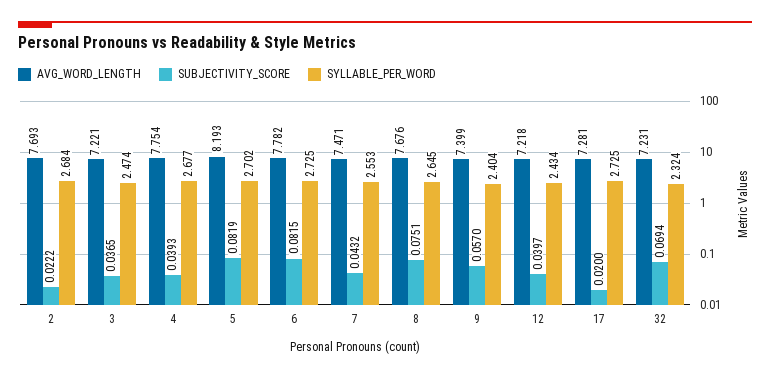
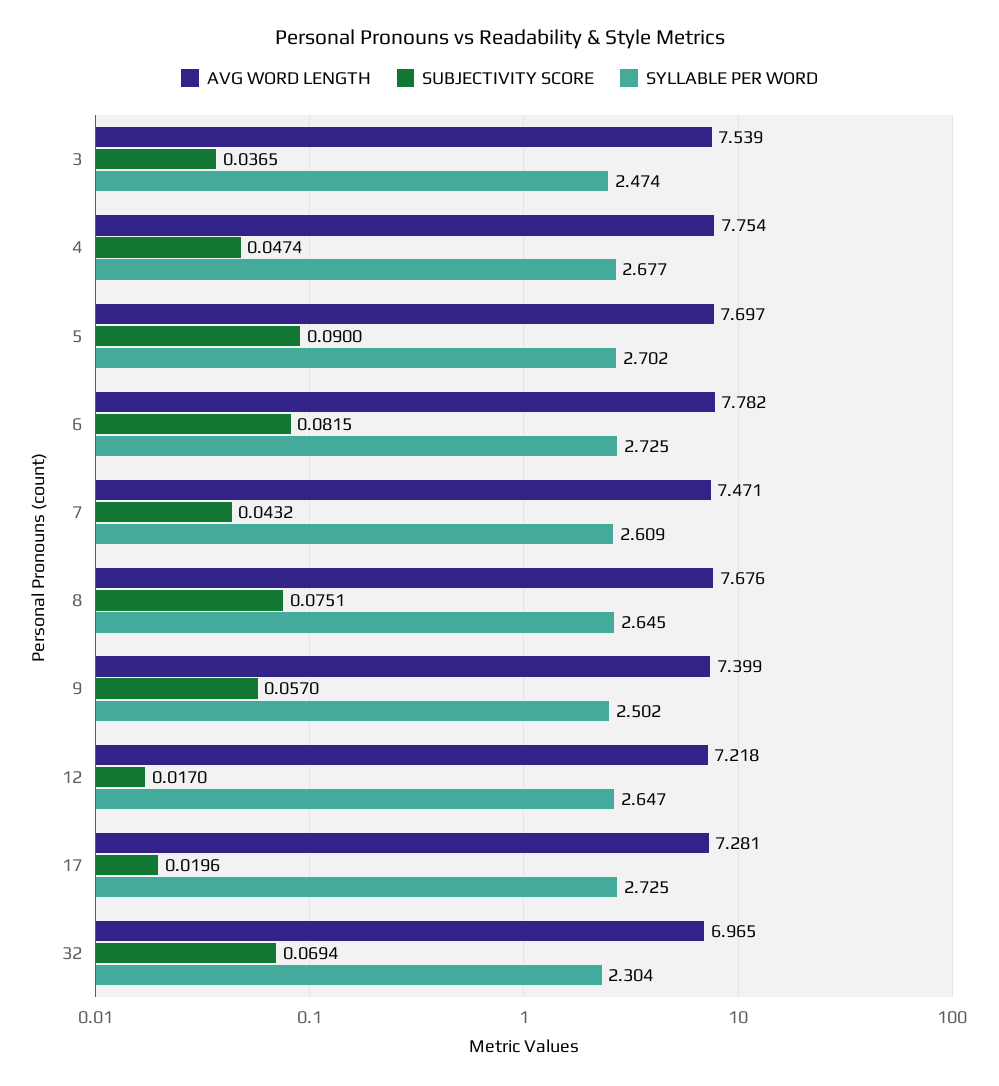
  {
    "AVG_WORD_LENGTH": {
-     "2": 7.693,
-     "3": 7.221,
+     "3": 7.539,
      "4": 7.754,
-     "5": 8.193,
+     "5": 7.697,
      "6": 7.782,
      "7": 7.471,
      "8": 7.676,
      "9": 7.399,
      "12": 7.218,
      "17": 7.281,
-     "32": 7.231
+     "32": 6.965
    },
    "SUBJECTIVITY_SCORE": {
-     "2": 0.0222,
      "3": 0.0365,
-     "4": 0.0393,
+     "4": 0.0474,
-     "5": 0.0819,
+     "5": 0.09,
      "6": 0.0815,
      "7": 0.0432,
      "8": 0.0751,
      "9": 0.057,
-     "12": 0.0397,
+     "12": 0.017,
-     "17": 0.02,
+     "17": 0.0196,
      "32": 0.0694
    },
    "SYLLABLE_PER_WORD": {
-     "2": 2.684,
      "3": 2.474,
      "4": 2.677,
      "5": 2.702,
      "6": 2.725,
-     "7": 2.553,
+     "7": 2.609,
      "8": 2.645,
-     "9": 2.404,
+     "9": 2.502,
-     "12": 2.434,
+     "12": 2.647,
      "17": 2.725,
-     "32": 2.324
+     "32": 2.304
    }
  }

